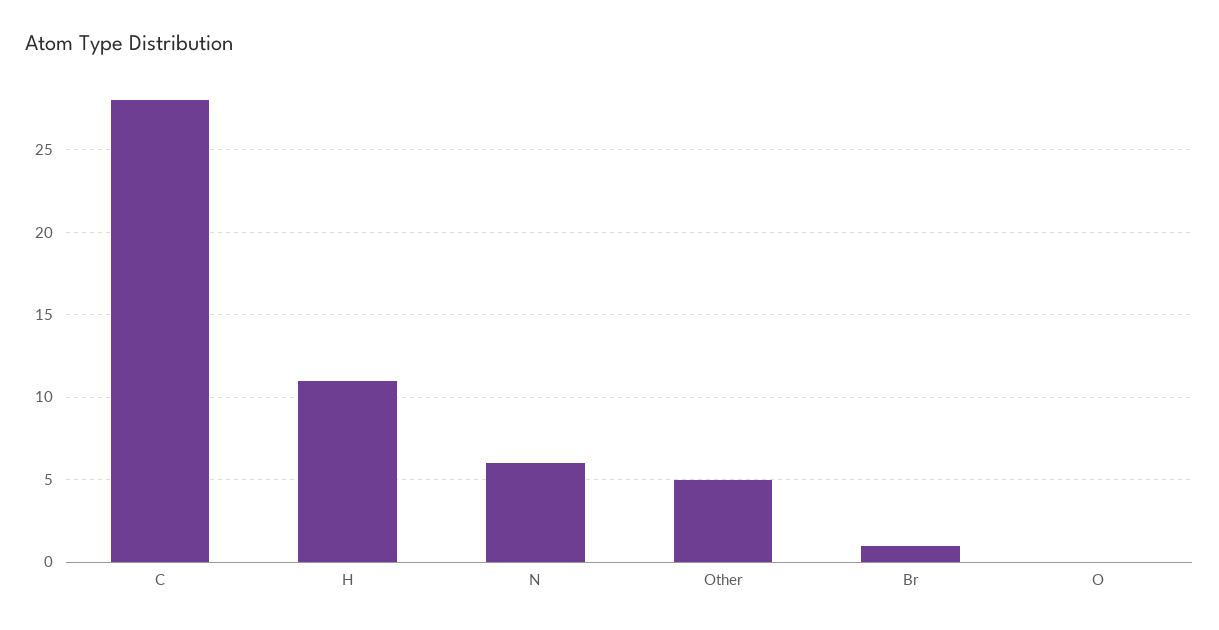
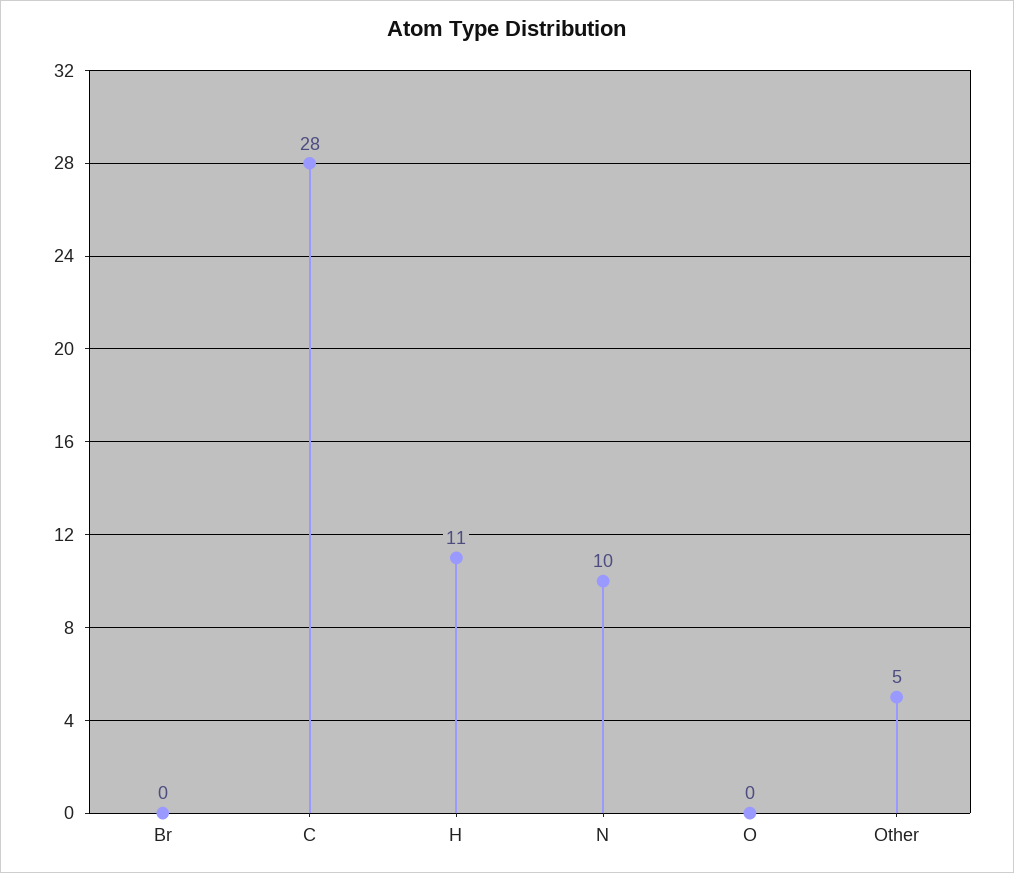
  {
    "C": 28,
    "H": 11,
-   "N": 6,
+   "N": 10,
    "Other": 5,
-   "Br": 1,
+   "Br": 0,
    "O": 0
  }

